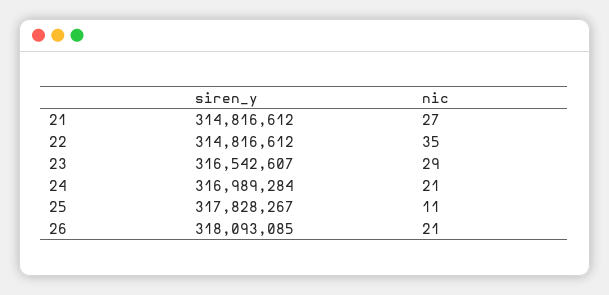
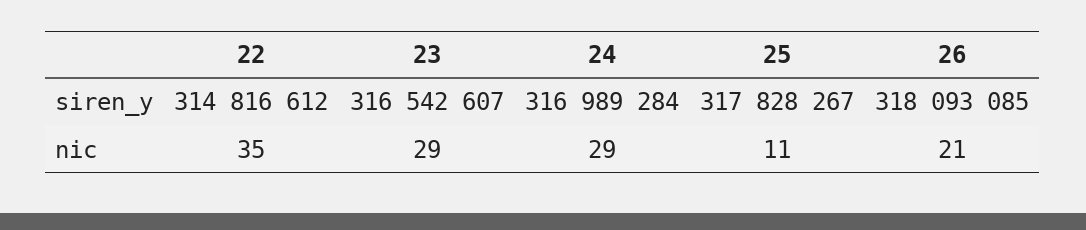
  {
    "siren_y": {
-     "21": 314816612,
      "22": 314816612,
      "23": 316542607,
      "24": 316989284,
      "25": 317828267,
      "26": 318093085
    },
    "nic": {
-     "21": 27,
      "22": 35,
      "23": 29,
-     "24": 21,
+     "24": 29,
      "25": 11,
      "26": 21
    }
  }

